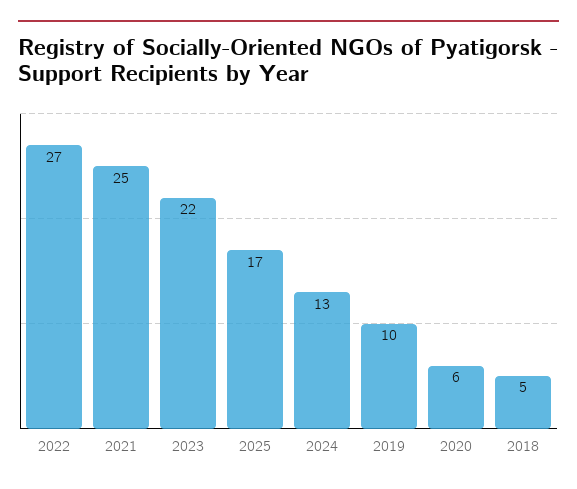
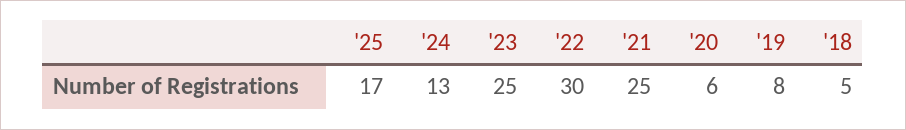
  {
-   "2022": 27,
+   "2022": 30,
    "2021": 25,
-   "2023": 22,
+   "2023": 25,
    "2025": 17,
    "2024": 13,
-   "2019": 10,
+   "2019": 8,
    "2020": 6,
    "2018": 5
  }

